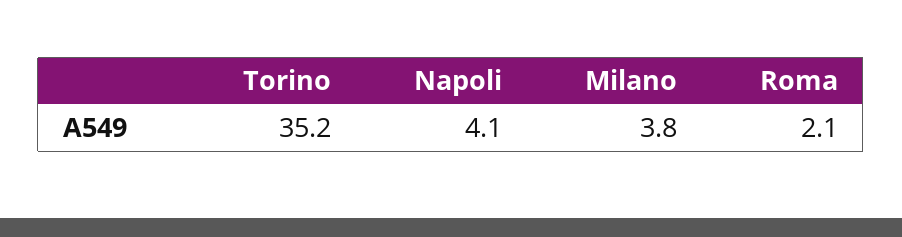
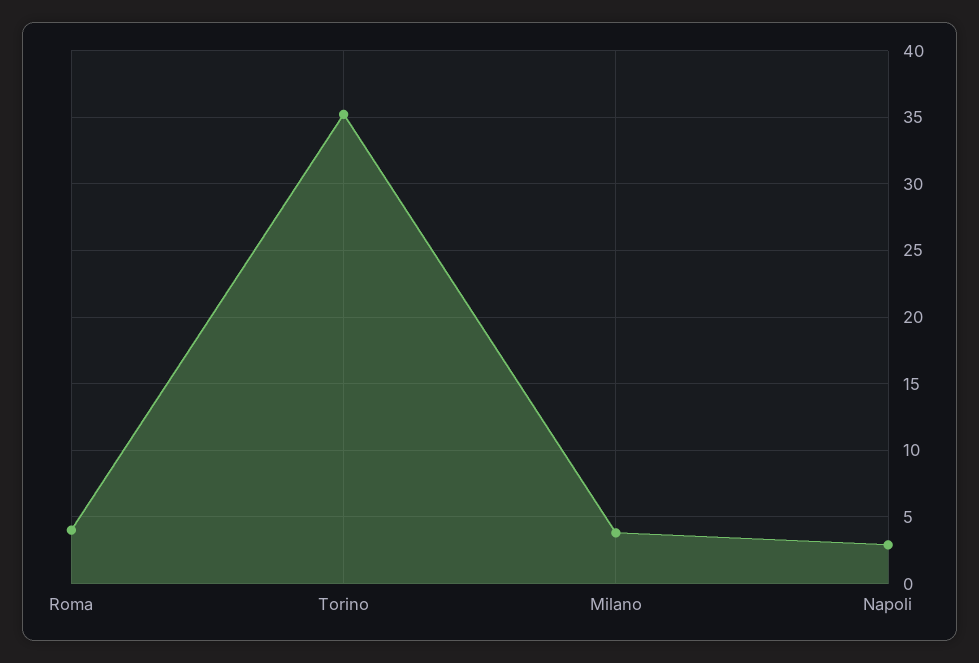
  {
    "Torino": 35.2,
-   "Napoli": 4.1,
+   "Napoli": 3,
    "Milano": 3.8,
-   "Roma": 2.1
+   "Roma": 4
  }

